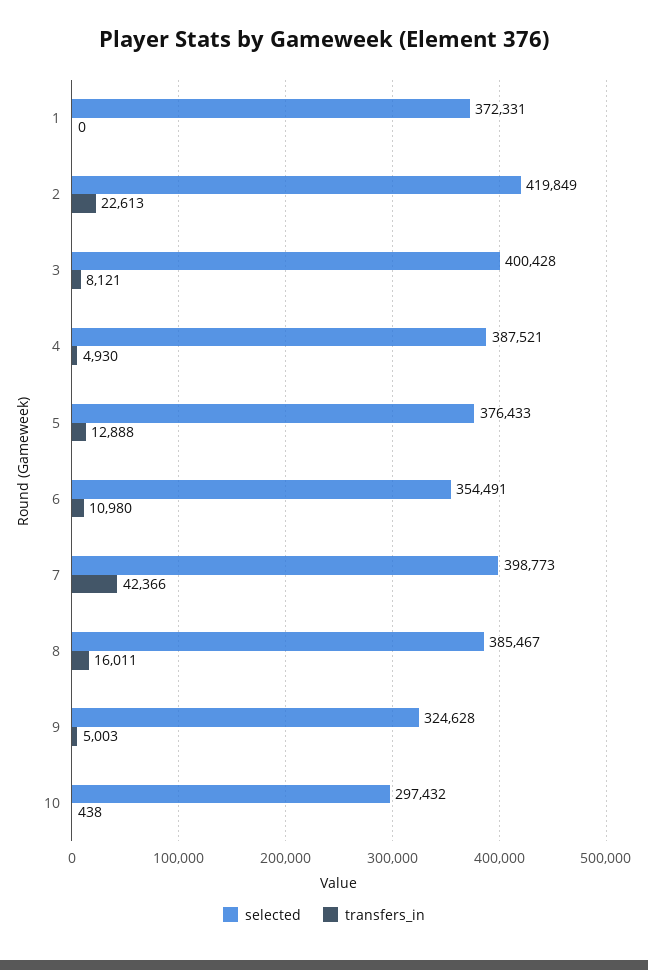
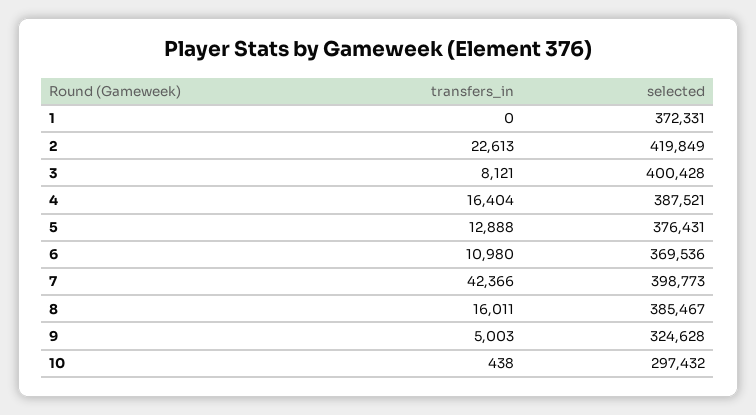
  {
    "selected": {
      "1": 372331,
      "2": 419849,
      "3": 400428,
      "4": 387521,
-     "5": 376433,
+     "5": 376431,
-     "6": 354491,
+     "6": 369536,
      "7": 398773,
      "8": 385467,
      "9": 324628,
      "10": 297432
    },
    "transfers_in": {
      "1": 0,
      "2": 22613,
      "3": 8121,
-     "4": 4930,
+     "4": 16404,
      "5": 12888,
      "6": 10980,
      "7": 42366,
      "8": 16011,
      "9": 5003,
      "10": 438
    }
  }

